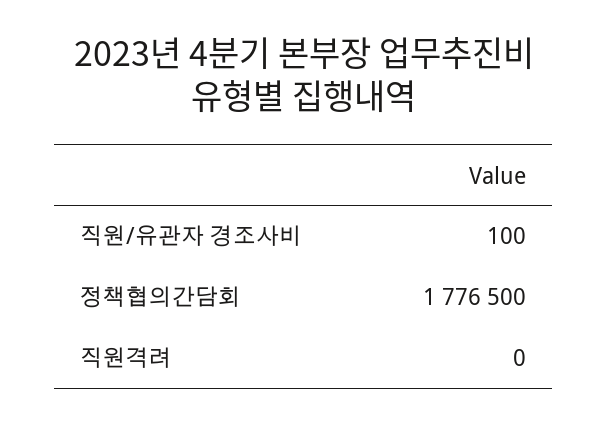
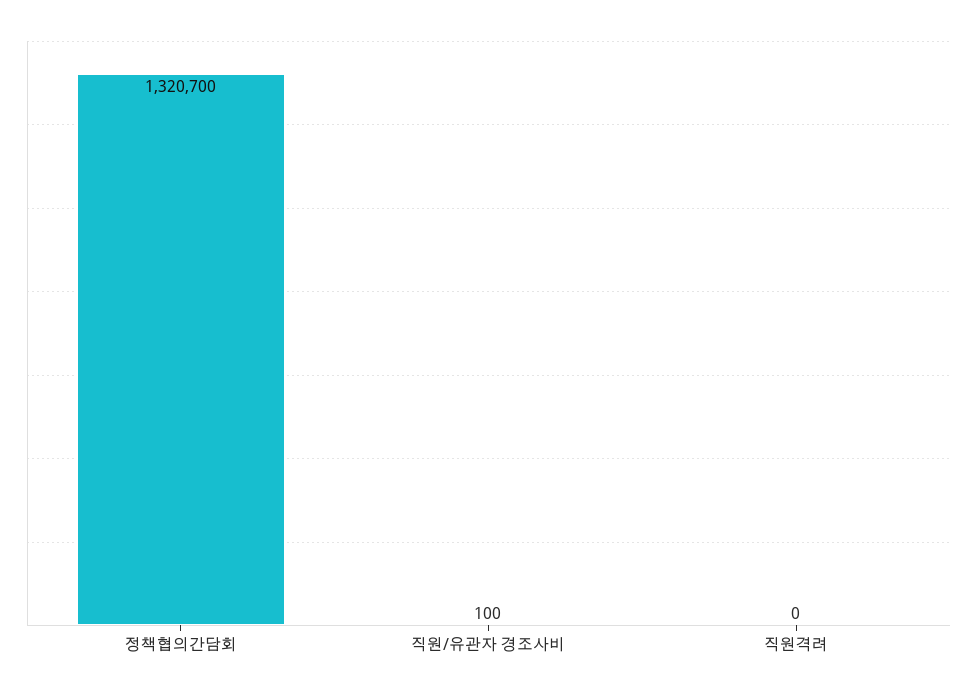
  {
    "직원/유관자 경조사비": 100,
-   "정책협의간담회": 1776500,
+   "정책협의간담회": 1320700,
    "직원격려": 0
  }

